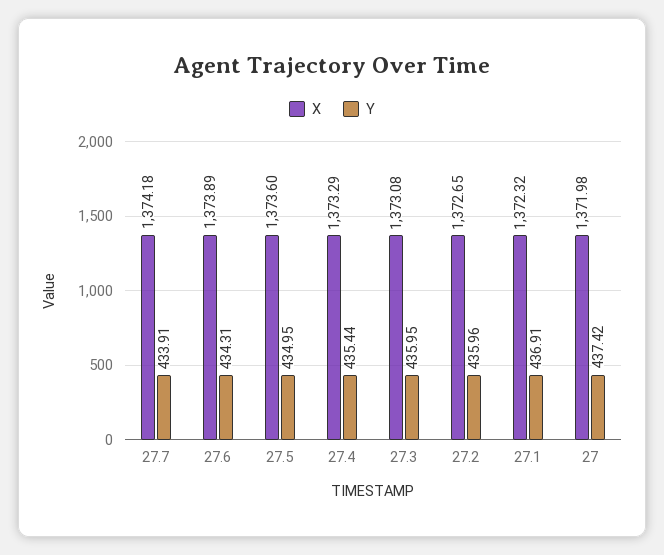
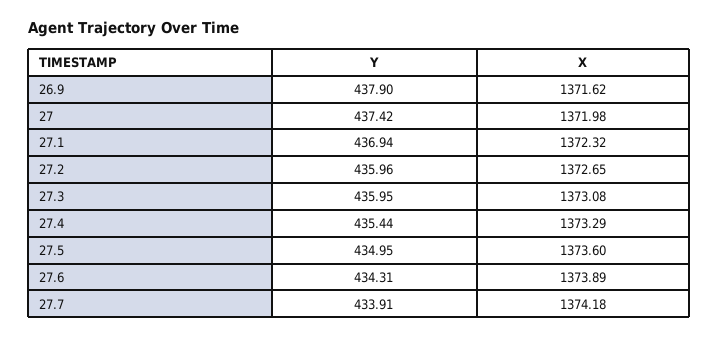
  {
    "X": {
      "27.7": 1374.18,
      "27.6": 1373.89,
      "27.5": 1373.6,
      "27.4": 1373.29,
      "27.3": 1373.08,
      "27.2": 1372.65,
      "27.1": 1372.32,
-     "27": 1371.98
+     "27": 1371.98,
+     "26.9": 1371.62
    },
    "Y": {
      "27.7": 433.91,
      "27.6": 434.31,
      "27.5": 434.95,
      "27.4": 435.44,
      "27.3": 435.95,
      "27.2": 435.96,
-     "27.1": 436.91,
+     "27.1": 436.94,
-     "27": 437.42
+     "27": 437.42,
+     "26.9": 437.9
    }
  }

